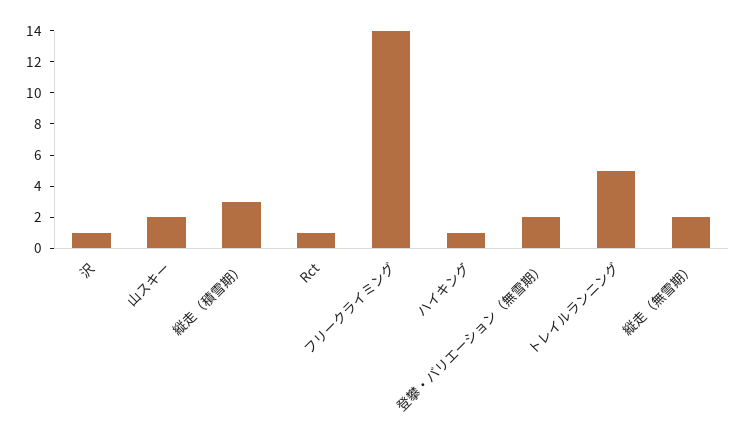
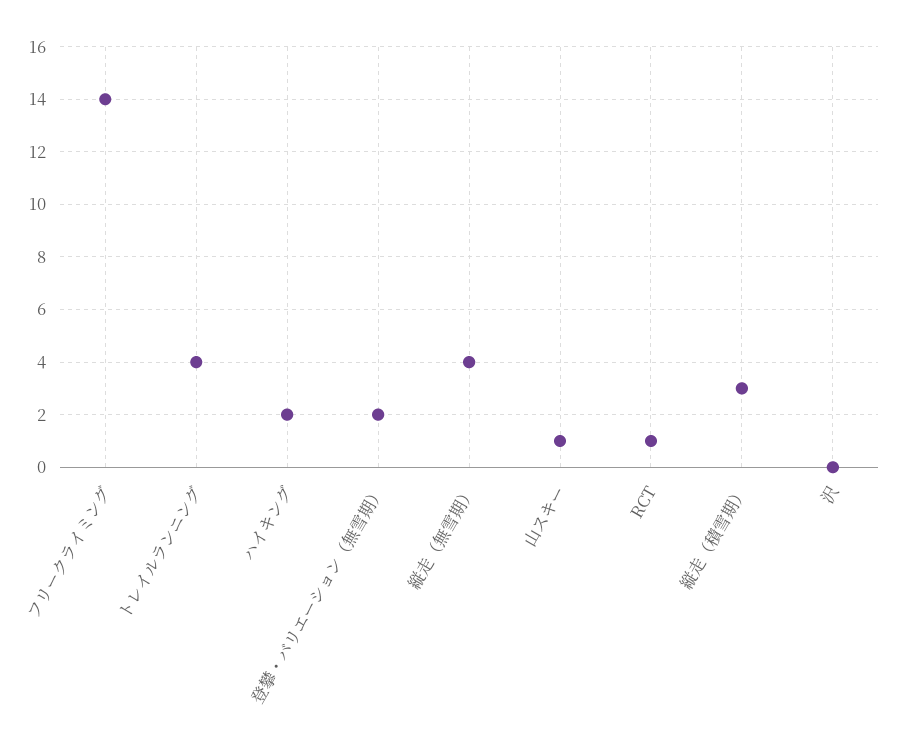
  {
-   "沢": 1,
+   "沢": 0,
-   "山スキー": 2,
+   "山スキー": 1,
    "縦走（積雪期）": 3,
    "Rct": 1,
    "フリークライミング": 14,
-   "ハイキング": 1,
+   "ハイキング": 2,
    "登攀・バリエーション（無雪期）": 2,
-   "トレイルランニング": 5,
+   "トレイルランニング": 4,
-   "縦走（無雪期）": 2
+   "縦走（無雪期）": 4
  }

